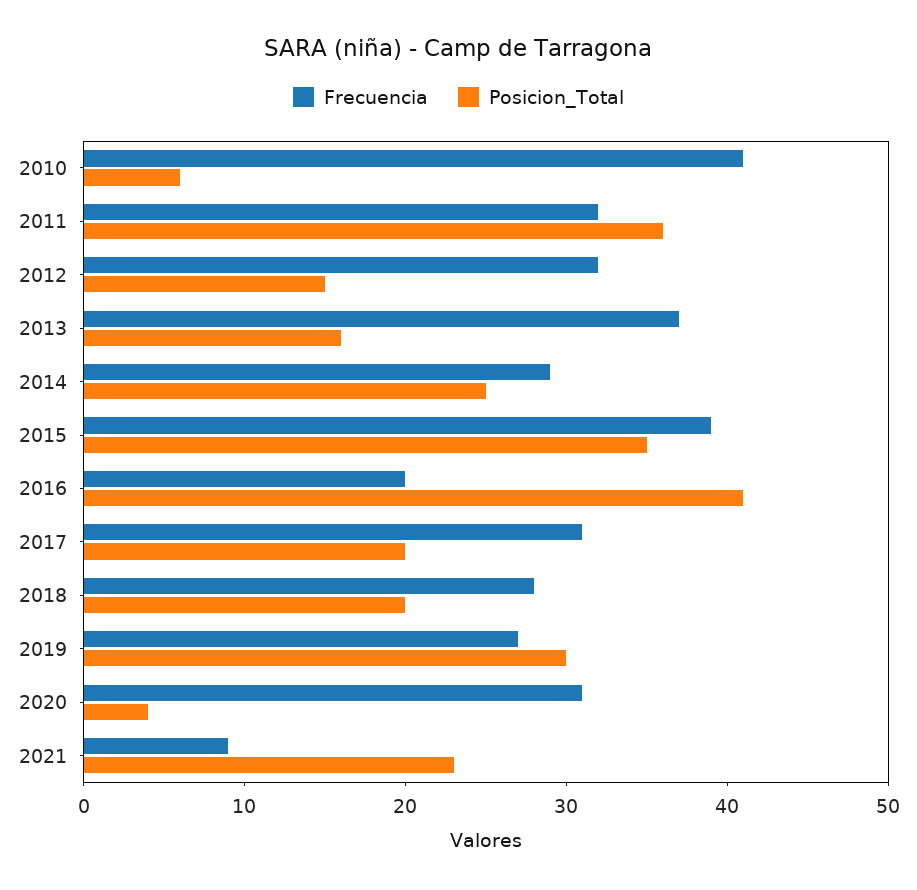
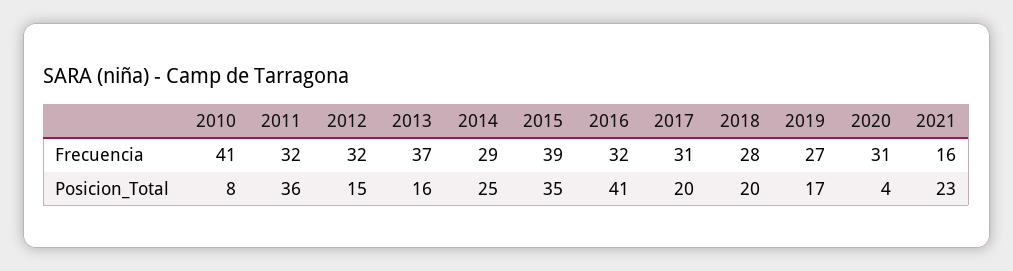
  {
    "Frecuencia": {
      "2010": 41,
      "2011": 32,
      "2012": 32,
      "2013": 37,
      "2014": 29,
      "2015": 39,
-     "2016": 20,
+     "2016": 32,
      "2017": 31,
      "2018": 28,
      "2019": 27,
      "2020": 31,
-     "2021": 9
+     "2021": 16
    },
    "Posicion_Total": {
-     "2010": 6,
+     "2010": 8,
      "2011": 36,
      "2012": 15,
      "2013": 16,
      "2014": 25,
      "2015": 35,
      "2016": 41,
      "2017": 20,
      "2018": 20,
-     "2019": 30,
+     "2019": 17,
      "2020": 4,
      "2021": 23
    }
  }

